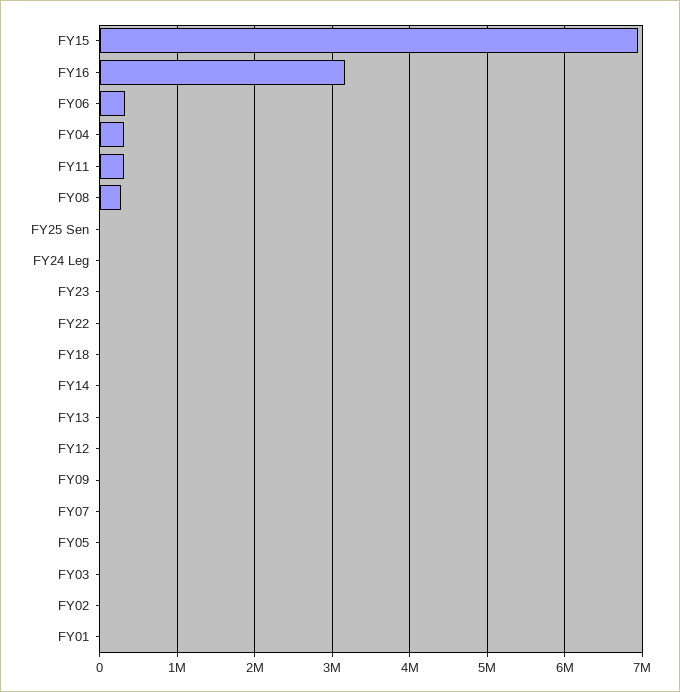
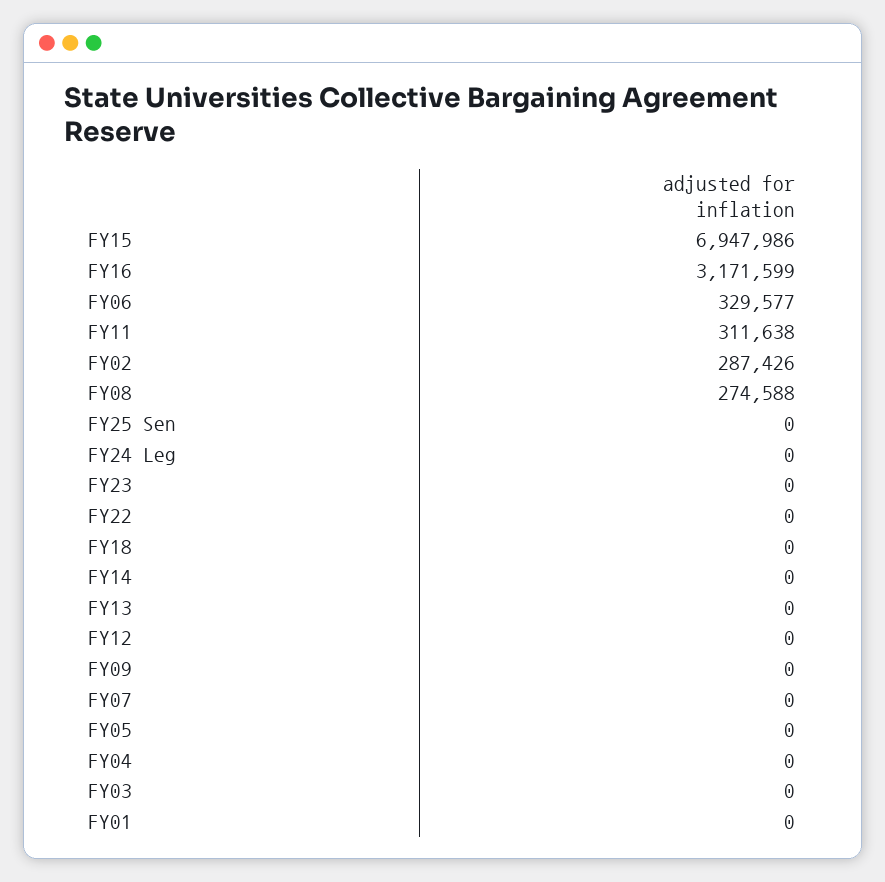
  {
    "FY15": 6947986,
    "FY16": 3171599,
    "FY06": 329577,
-   "FY04": 300000,
+   "FY04": 0,
    "FY11": 311638,
    "FY08": 274588,
    "FY25 Sen": 0,
    "FY24 Leg": 0,
    "FY23": 0,
    "FY22": 0,
    "FY18": 0,
    "FY14": 0,
    "FY13": 0,
    "FY12": 0,
    "FY09": 0,
    "FY07": 0,
    "FY05": 0,
    "FY03": 0,
-   "FY02": 0,
+   "FY02": 287426,
    "FY01": 0
  }

